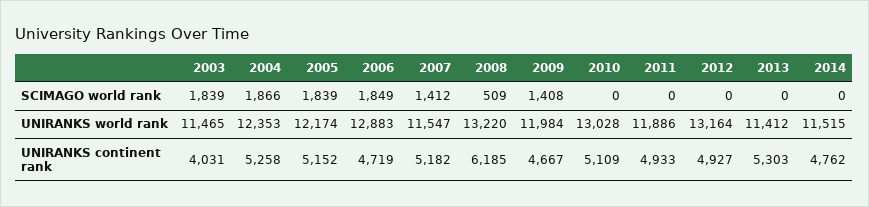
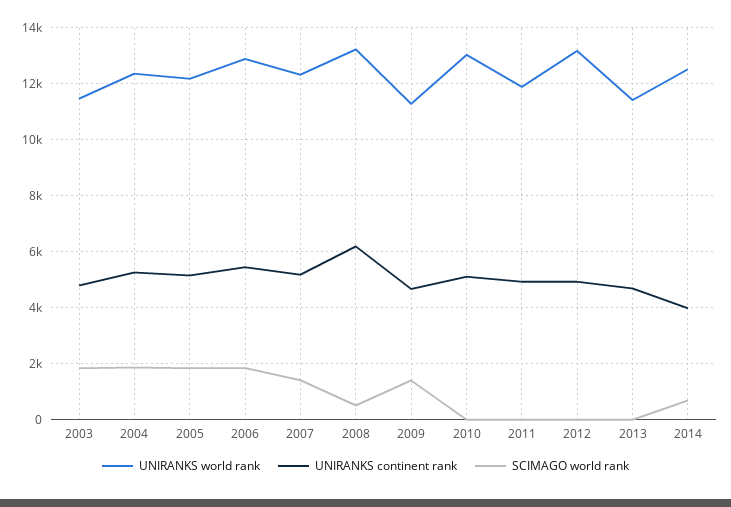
  {
    "SCIMAGO world rank": {
      "2003": 1839,
      "2004": 1866,
      "2005": 1839,
      "2006": 1849,
      "2007": 1412,
      "2008": 509,
      "2009": 1408,
      "2010": 0,
      "2011": 0,
      "2012": 0,
      "2013": 0,
-     "2014": 0
+     "2014": 750
    },
    "UNIRANKS world rank": {
      "2003": 11465,
      "2004": 12353,
      "2005": 12174,
      "2006": 12883,
-     "2007": 11547,
+     "2007": 12250,
      "2008": 13220,
-     "2009": 11984,
+     "2009": 11250,
      "2010": 13028,
      "2011": 11886,
      "2012": 13164,
      "2013": 11412,
-     "2014": 11515
+     "2014": 12500
    },
    "UNIRANKS continent rank": {
-     "2003": 4031,
+     "2003": 4750,
      "2004": 5258,
      "2005": 5152,
-     "2006": 4719,
+     "2006": 5500,
      "2007": 5182,
      "2008": 6185,
      "2009": 4667,
      "2010": 5109,
      "2011": 4933,
      "2012": 4927,
-     "2013": 5303,
+     "2013": 4750,
-     "2014": 4762
+     "2014": 4000
    }
  }

